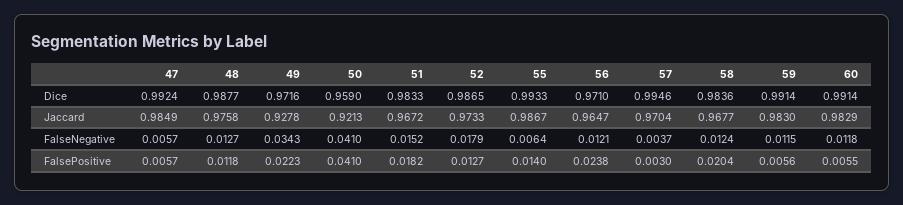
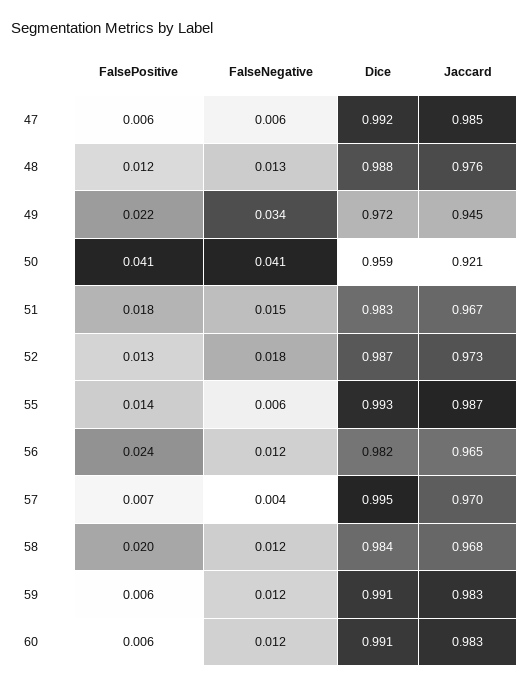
  {
    "47": {
      "Dice": 0.9924,
      "Jaccard": 0.9849,
      "FalseNegative": 0.0057,
      "FalsePositive": 0.0057
    },
    "48": {
      "Dice": 0.9877,
      "Jaccard": 0.9758,
      "FalseNegative": 0.0127,
      "FalsePositive": 0.0118
    },
    "49": {
      "Dice": 0.9716,
-     "Jaccard": 0.9278,
+     "Jaccard": 0.945,
      "FalseNegative": 0.0343,
      "FalsePositive": 0.0223
    },
    "50": {
      "Dice": 0.959,
      "Jaccard": 0.9213,
      "FalseNegative": 0.041,
      "FalsePositive": 0.041
    },
    "51": {
      "Dice": 0.9833,
      "Jaccard": 0.9672,
      "FalseNegative": 0.0152,
      "FalsePositive": 0.0182
    },
    "52": {
      "Dice": 0.9865,
      "Jaccard": 0.9733,
      "FalseNegative": 0.0179,
      "FalsePositive": 0.0127
    },
    "55": {
      "Dice": 0.9933,
      "Jaccard": 0.9867,
      "FalseNegative": 0.0064,
      "FalsePositive": 0.014
    },
    "56": {
-     "Dice": 0.971,
+     "Dice": 0.982,
      "Jaccard": 0.9647,
      "FalseNegative": 0.0121,
      "FalsePositive": 0.0238
    },
    "57": {
      "Dice": 0.9946,
      "Jaccard": 0.9704,
      "FalseNegative": 0.0037,
-     "FalsePositive": 0.003
+     "FalsePositive": 0.007
    },
    "58": {
      "Dice": 0.9836,
      "Jaccard": 0.9677,
      "FalseNegative": 0.0124,
      "FalsePositive": 0.0204
    },
    "59": {
      "Dice": 0.9914,
      "Jaccard": 0.983,
      "FalseNegative": 0.0115,
      "FalsePositive": 0.0056
    },
    "60": {
      "Dice": 0.9914,
      "Jaccard": 0.9829,
      "FalseNegative": 0.0118,
      "FalsePositive": 0.0055
    }
  }

